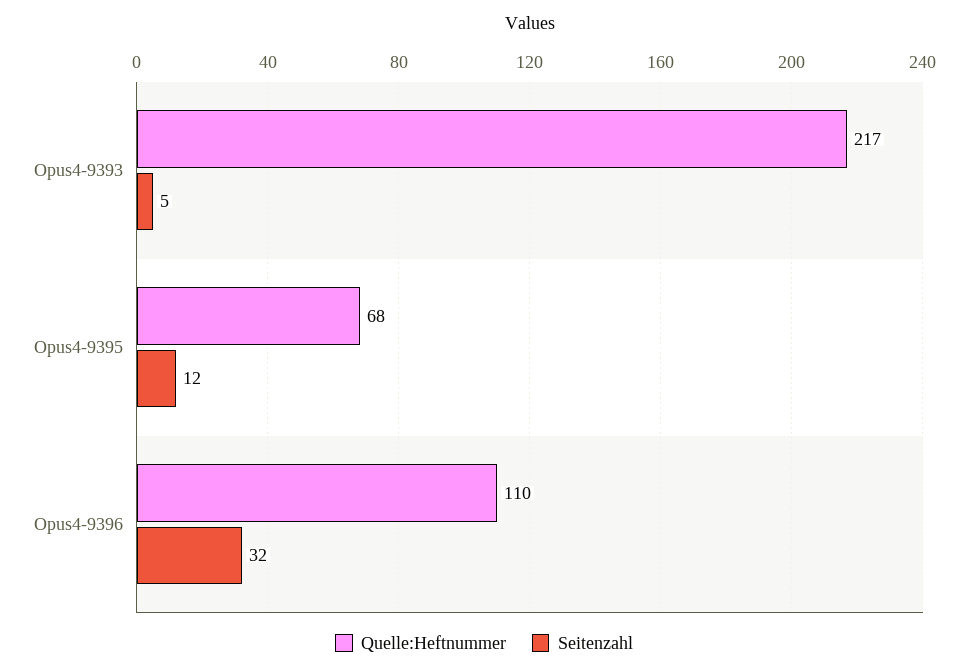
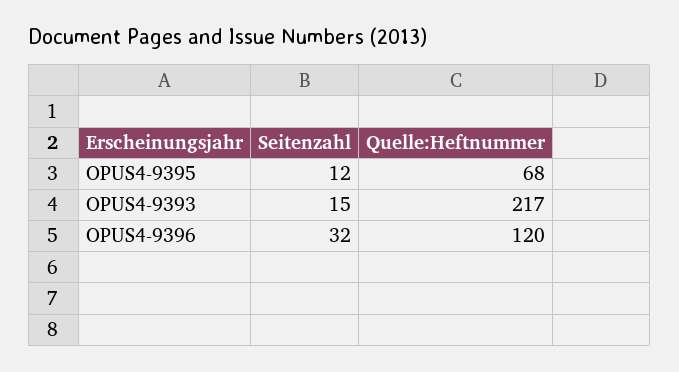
  {
    "Quelle:Heftnummer": {
      "Opus4-9393": 217,
      "Opus4-9395": 68,
-     "Opus4-9396": 110
+     "Opus4-9396": 120
    },
    "Seitenzahl": {
-     "Opus4-9393": 5,
+     "Opus4-9393": 15,
      "Opus4-9395": 12,
      "Opus4-9396": 32
    }
  }

